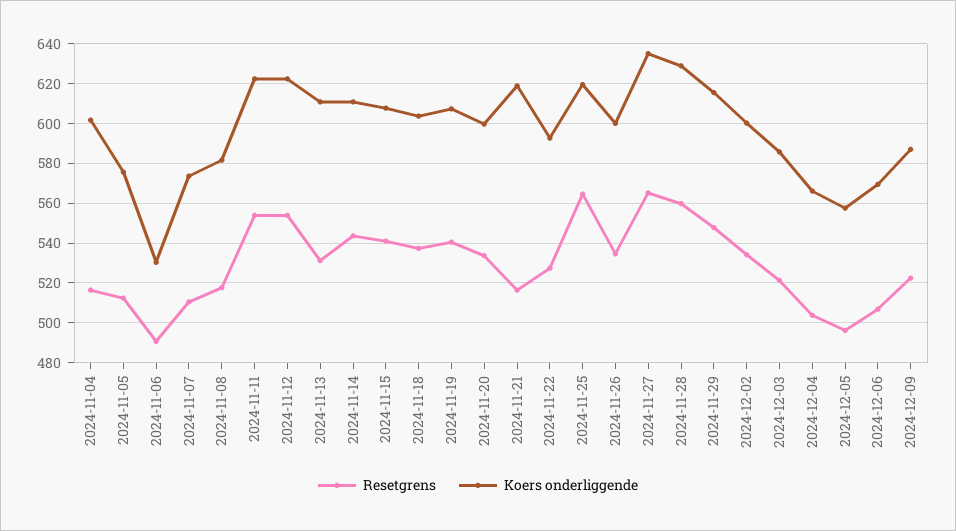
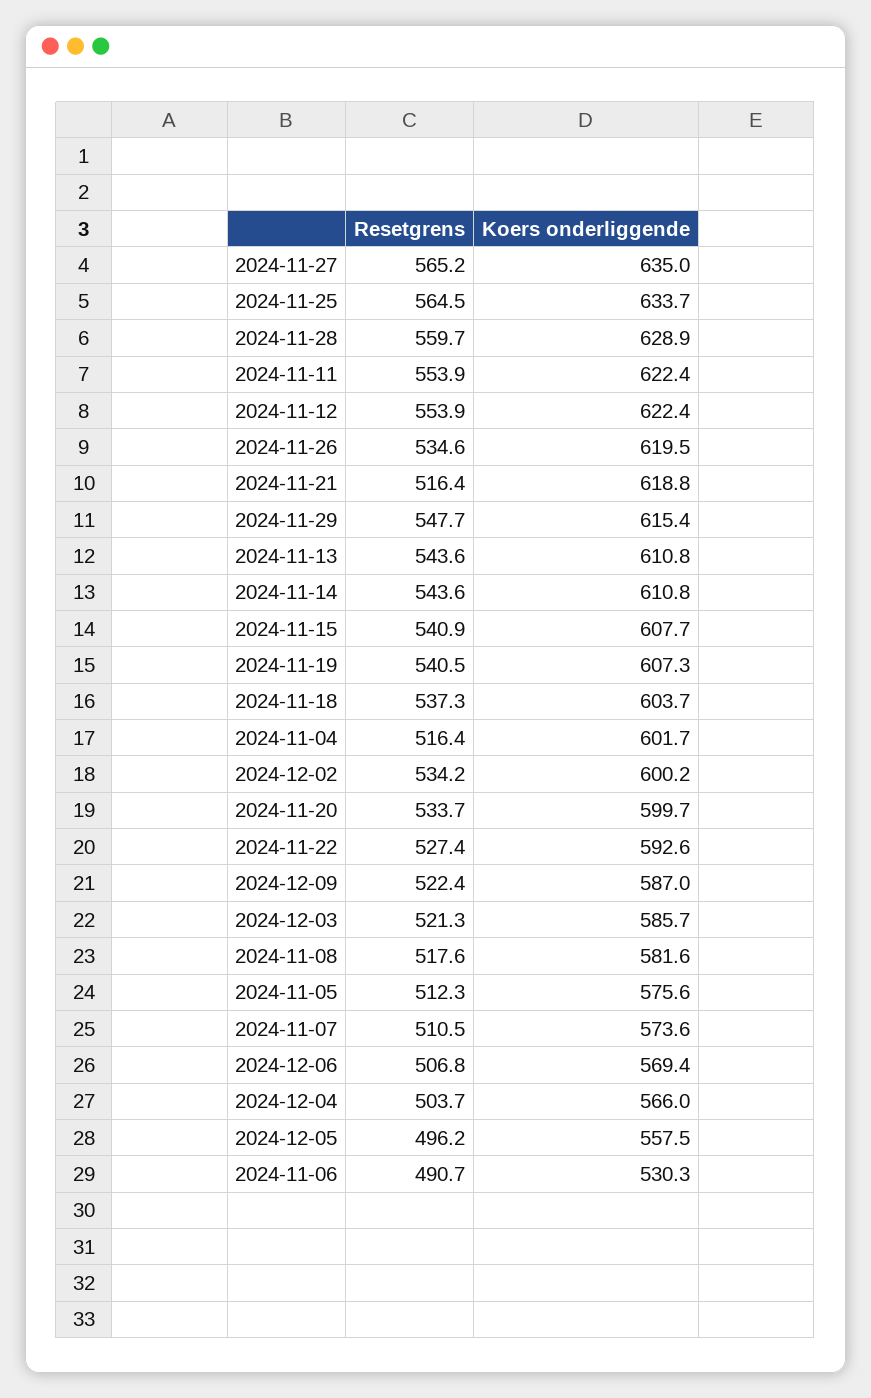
  {
    "Resetgrens": {
      "2024-11-04": 516.4,
      "2024-11-05": 512.3,
      "2024-11-06": 490.7,
      "2024-11-07": 510.5,
      "2024-11-08": 517.6,
      "2024-11-11": 553.9,
      "2024-11-12": 553.9,
-     "2024-11-13": 530,
+     "2024-11-13": 543.6,
      "2024-11-14": 543.6,
      "2024-11-15": 540.9,
      "2024-11-18": 537.3,
      "2024-11-19": 540.5,
      "2024-11-20": 533.7,
      "2024-11-21": 516.4,
      "2024-11-22": 527.4,
      "2024-11-25": 564.5,
      "2024-11-26": 534.6,
      "2024-11-27": 565.2,
      "2024-11-28": 559.7,
      "2024-11-29": 547.7,
      "2024-12-02": 534.2,
      "2024-12-03": 521.3,
      "2024-12-04": 503.7,
      "2024-12-05": 496.2,
      "2024-12-06": 506.8,
      "2024-12-09": 522.4
    },
    "Koers onderliggende": {
      "2024-11-04": 601.7,
      "2024-11-05": 575.6,
      "2024-11-06": 530.3,
      "2024-11-07": 573.6,
      "2024-11-08": 581.6,
      "2024-11-11": 622.4,
      "2024-11-12": 622.4,
      "2024-11-13": 610.8,
      "2024-11-14": 610.8,
      "2024-11-15": 607.7,
      "2024-11-18": 603.7,
      "2024-11-19": 607.3,
      "2024-11-20": 599.7,
      "2024-11-21": 618.8,
      "2024-11-22": 592.6,
-     "2024-11-25": 620,
+     "2024-11-25": 633.7,
-     "2024-11-26": 600,
+     "2024-11-26": 619.5,
      "2024-11-27": 635,
      "2024-11-28": 628.9,
      "2024-11-29": 615.4,
      "2024-12-02": 600.2,
      "2024-12-03": 585.7,
      "2024-12-04": 566,
      "2024-12-05": 557.5,
      "2024-12-06": 569.4,
      "2024-12-09": 587
    }
  }

